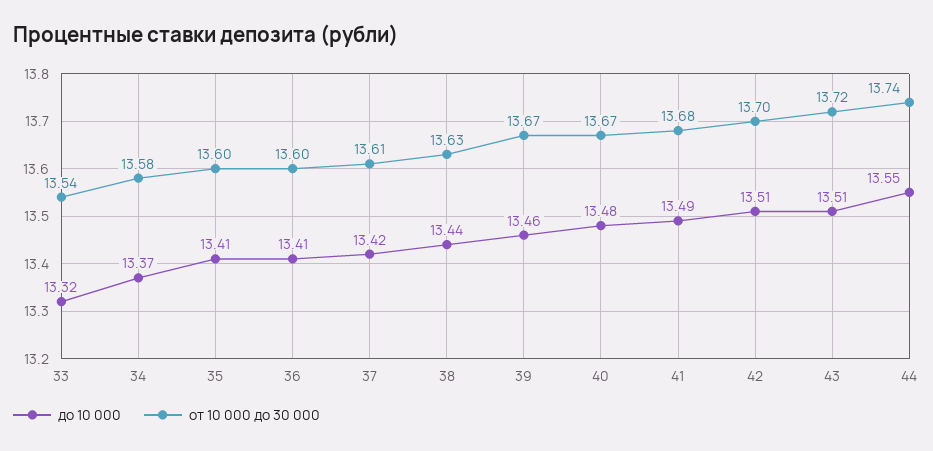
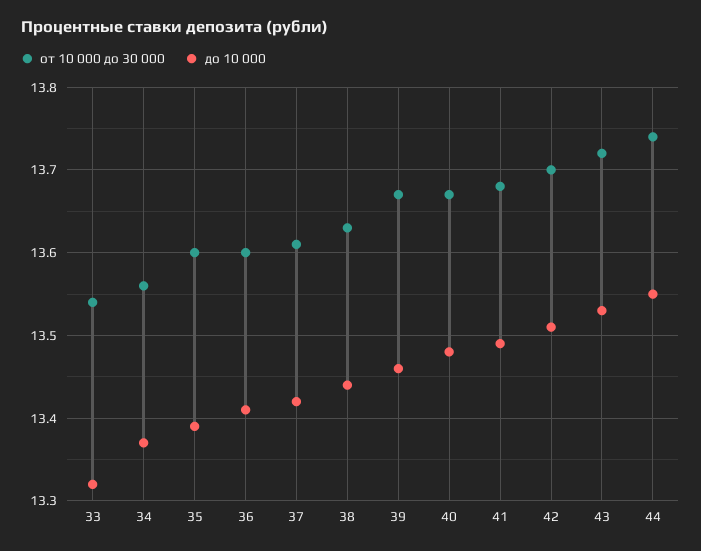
  {
    "до 10 000": {
      "33": 13.32,
      "34": 13.37,
-     "35": 13.41,
+     "35": 13.39,
      "36": 13.41,
      "37": 13.42,
      "38": 13.44,
      "39": 13.46,
      "40": 13.48,
      "41": 13.49,
      "42": 13.51,
-     "43": 13.51,
+     "43": 13.53,
      "44": 13.55
    },
    "от 10 000 до 30 000": {
      "33": 13.54,
-     "34": 13.58,
+     "34": 13.56,
      "35": 13.6,
      "36": 13.6,
      "37": 13.61,
      "38": 13.63,
      "39": 13.67,
      "40": 13.67,
      "41": 13.68,
      "42": 13.7,
      "43": 13.72,
      "44": 13.74
    }
  }

